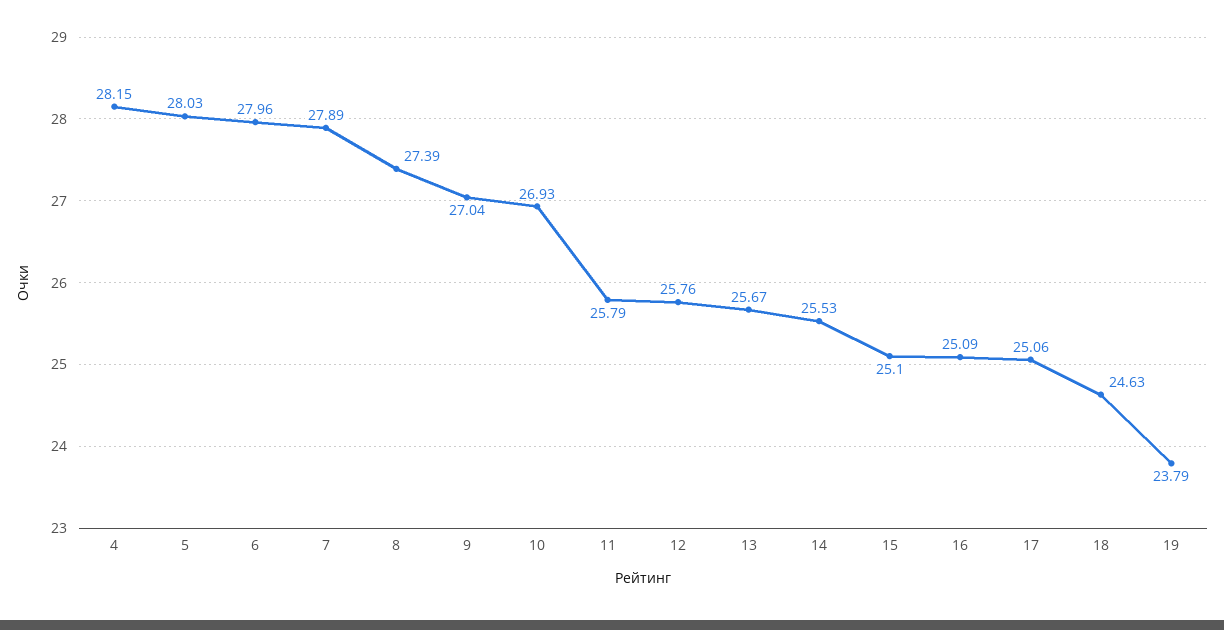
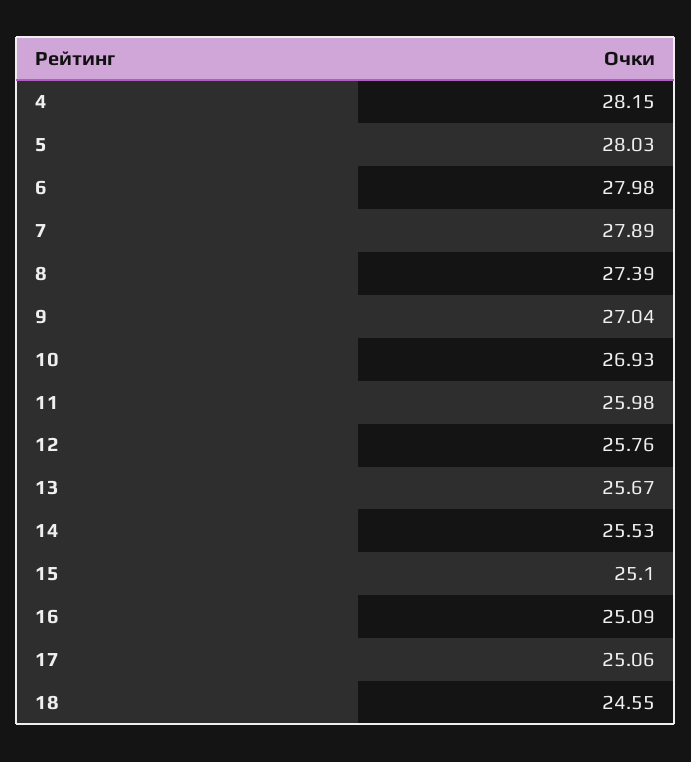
  {
    "4": 28.15,
    "5": 28.03,
-   "6": 27.96,
+   "6": 27.98,
    "7": 27.89,
    "8": 27.39,
    "9": 27.04,
    "10": 26.93,
-   "11": 25.79,
+   "11": 25.98,
    "12": 25.76,
    "13": 25.67,
    "14": 25.53,
    "15": 25.1,
    "16": 25.09,
    "17": 25.06,
-   "18": 24.63,
+   "18": 24.55
-   "19": 23.79
  }

